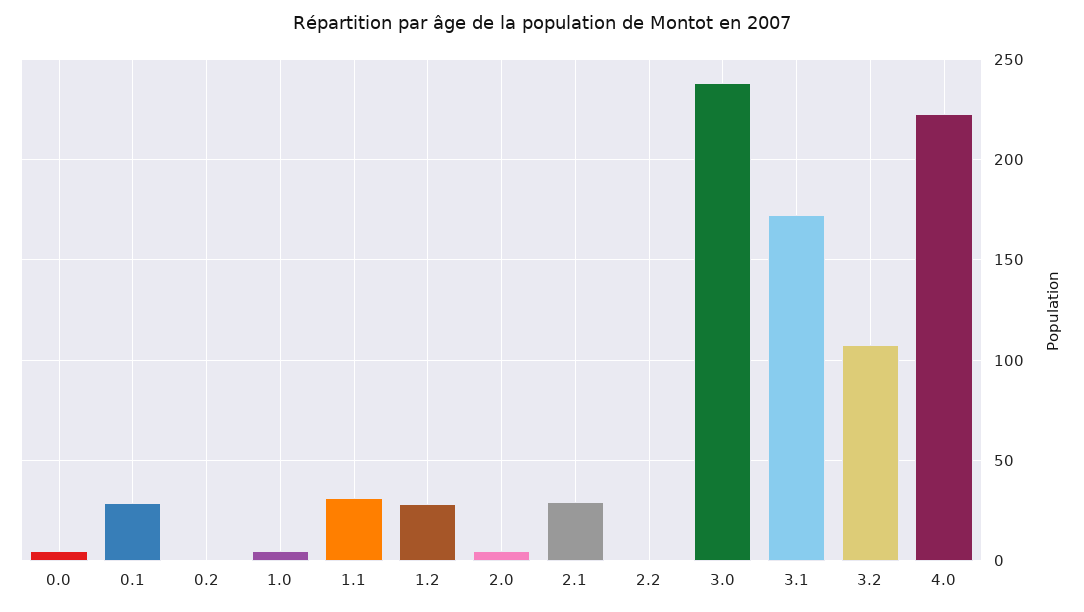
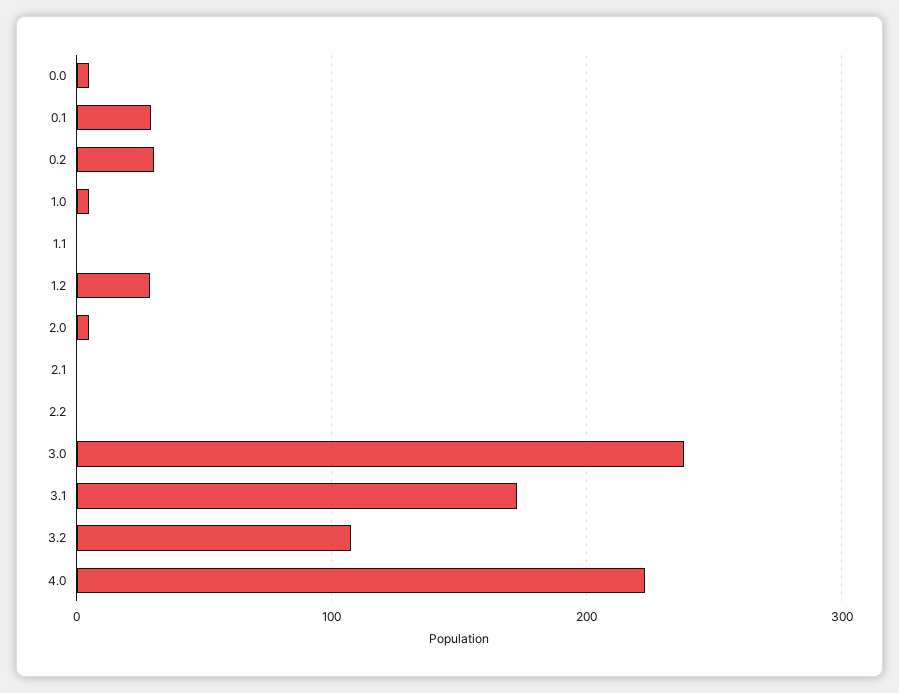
  {
    "0.0": 5,
    "0.1": 30,
-   "0.2": 0,
+   "0.2": 30,
    "1.0": 5,
-   "1.1": 30,
+   "1.1": 0,
    "1.2": 30,
    "2.0": 5,
-   "2.1": 30,
+   "2.1": 0,
    "2.2": 0,
    "3.0": 240,
    "3.1": 175,
    "3.2": 105,
    "4.0": 225
  }

